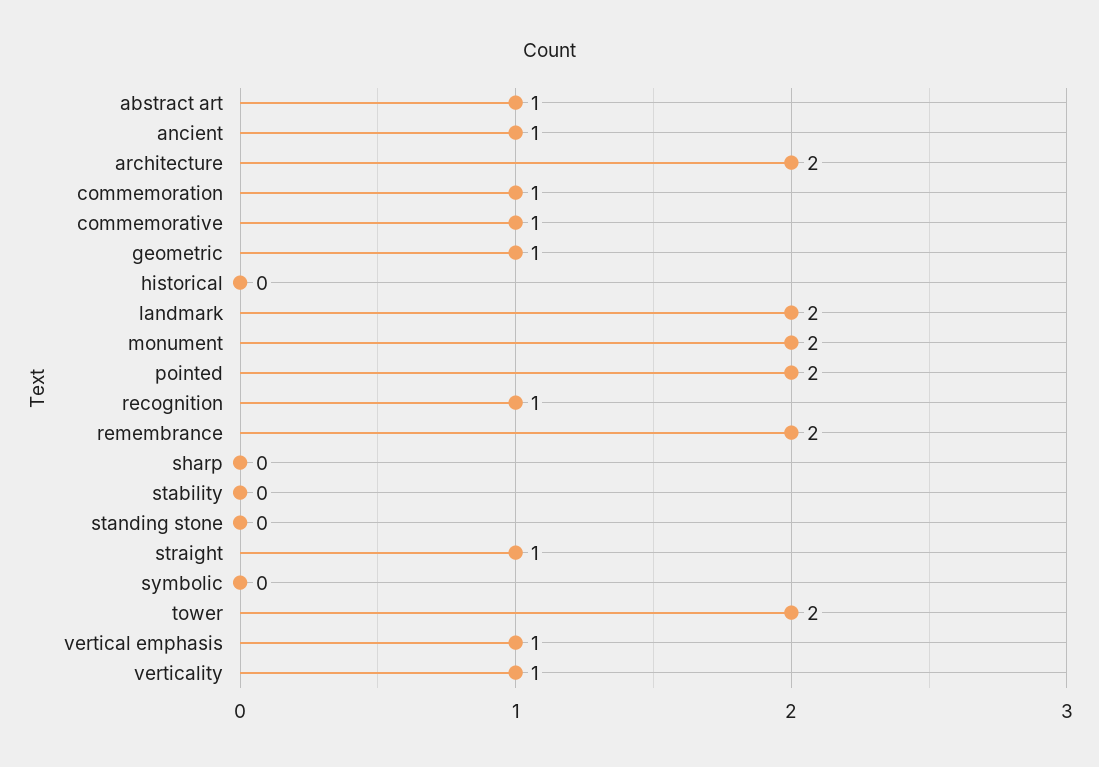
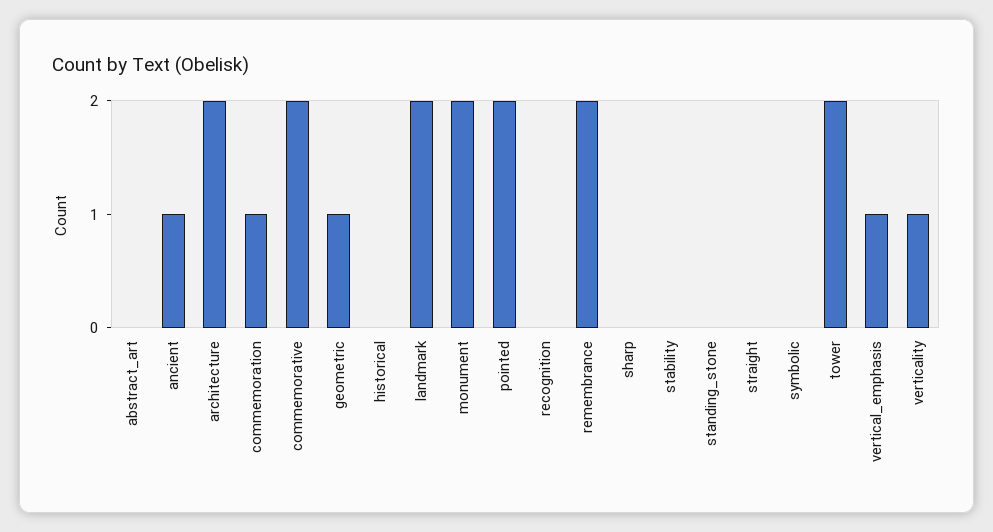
  {
-   "abstract art": 1,
+   "abstract art": 0,
    "ancient": 1,
    "architecture": 2,
    "commemoration": 1,
-   "commemorative": 1,
+   "commemorative": 2,
    "geometric": 1,
    "historical": 0,
    "landmark": 2,
    "monument": 2,
    "pointed": 2,
-   "recognition": 1,
+   "recognition": 0,
    "remembrance": 2,
    "sharp": 0,
    "stability": 0,
    "standing stone": 0,
-   "straight": 1,
+   "straight": 0,
    "symbolic": 0,
    "tower": 2,
    "vertical emphasis": 1,
    "verticality": 1
  }

